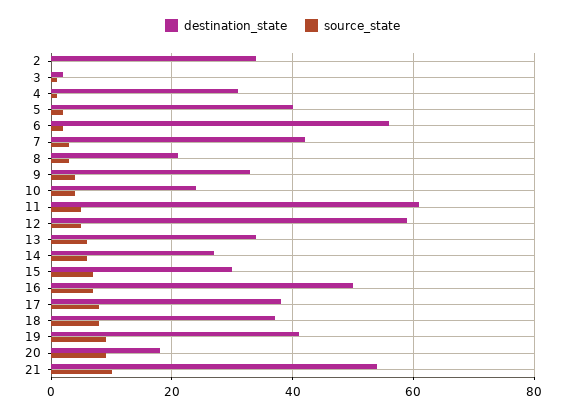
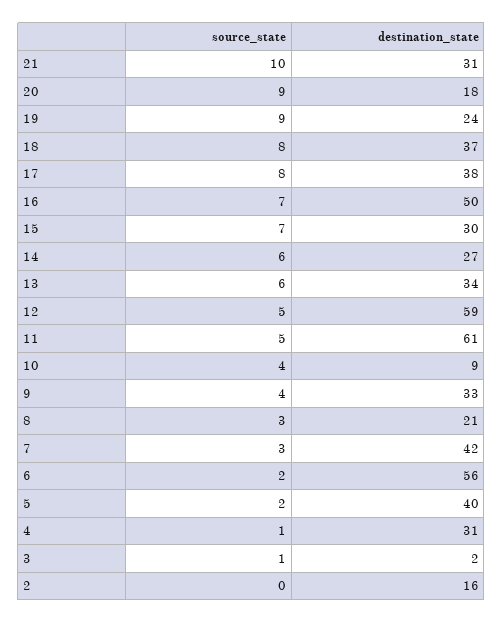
  {
    "destination_state": {
-     "2": 35,
+     "2": 16,
      "3": 2,
      "4": 31,
      "5": 40,
      "6": 56,
      "7": 42,
      "8": 21,
      "9": 33,
-     "10": 25,
+     "10": 9,
      "11": 61,
      "12": 59,
      "13": 34,
      "14": 27,
      "15": 30,
      "16": 50,
      "17": 38,
      "18": 37,
-     "19": 40,
+     "19": 24,
      "20": 18,
-     "21": 55
+     "21": 31
    },
    "source_state": {
      "2": 0,
      "3": 1,
      "4": 1,
      "5": 2,
      "6": 2,
      "7": 3,
      "8": 3,
      "9": 4,
      "10": 4,
      "11": 5,
      "12": 5,
      "13": 6,
      "14": 6,
      "15": 7,
      "16": 7,
      "17": 8,
      "18": 8,
      "19": 9,
      "20": 9,
      "21": 10
    }
  }

